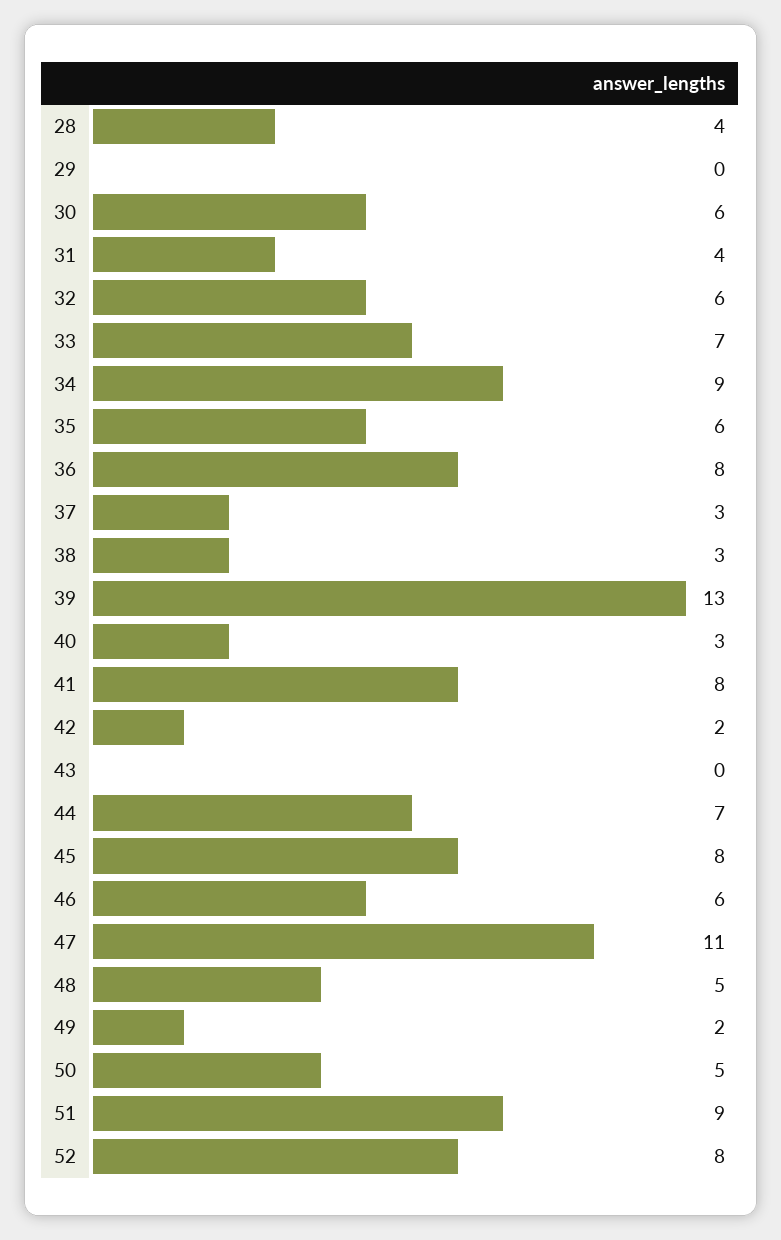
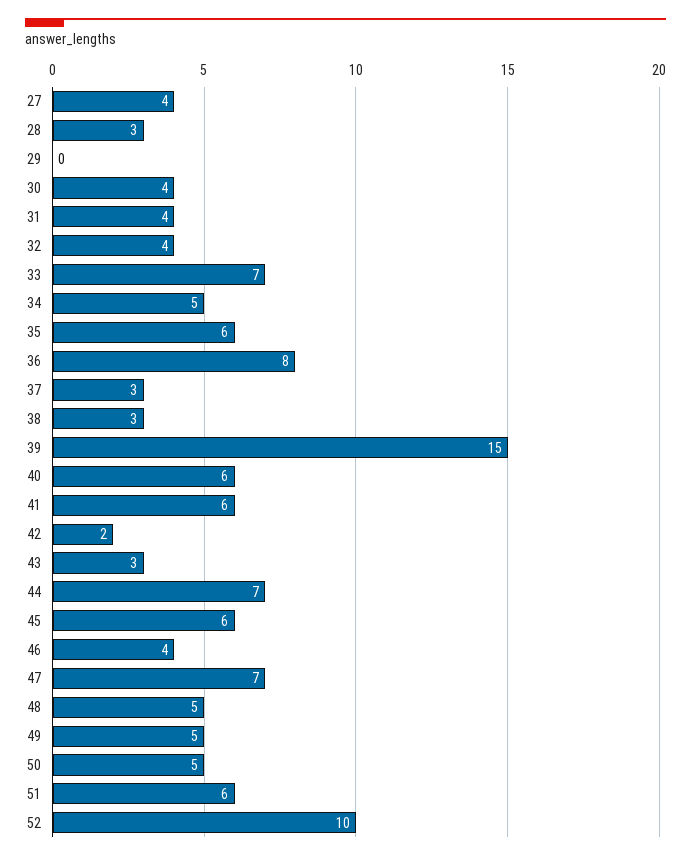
  {
-   "28": 4,
+   "28": 3,
    "29": 0,
-   "30": 6,
+   "30": 4,
    "31": 4,
-   "32": 6,
+   "32": 4,
    "33": 7,
-   "34": 9,
+   "34": 5,
    "35": 6,
    "36": 8,
    "37": 3,
    "38": 3,
-   "39": 13,
+   "39": 15,
-   "40": 3,
+   "40": 6,
-   "41": 8,
+   "41": 6,
    "42": 2,
-   "43": 0,
+   "43": 3,
    "44": 7,
-   "45": 8,
+   "45": 6,
-   "46": 6,
+   "46": 4,
-   "47": 11,
+   "47": 7,
    "48": 5,
-   "49": 2,
+   "49": 5,
    "50": 5,
-   "51": 9,
+   "51": 6,
-   "52": 8
+   "52": 10,
+   "27": 4
  }

